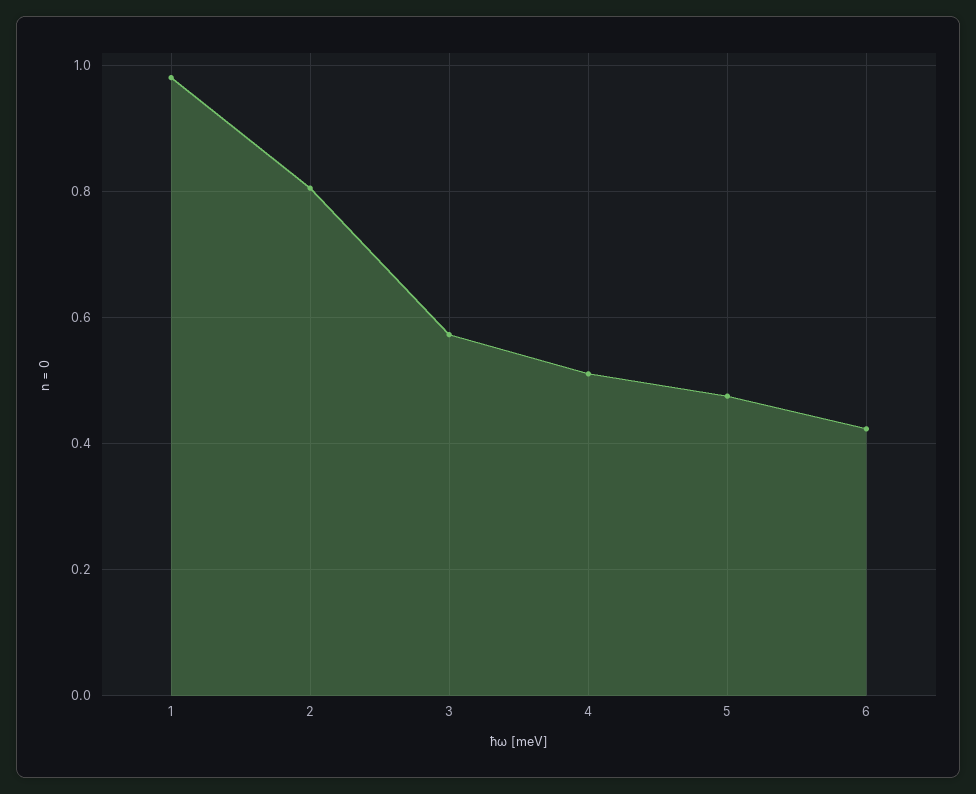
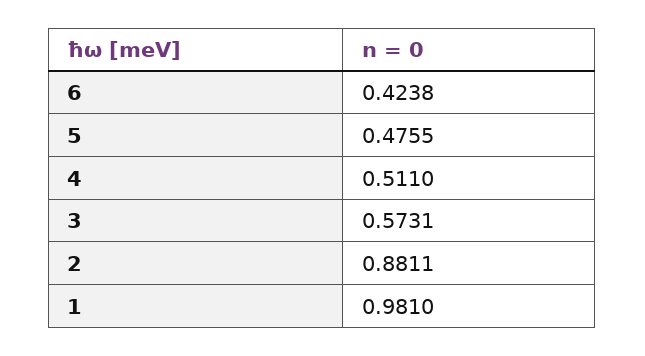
  {
    "1": 0.981,
-   "2": 0.8,
+   "2": 0.8811,
    "3": 0.5731,
    "4": 0.511,
    "5": 0.4755,
    "6": 0.4238
  }

